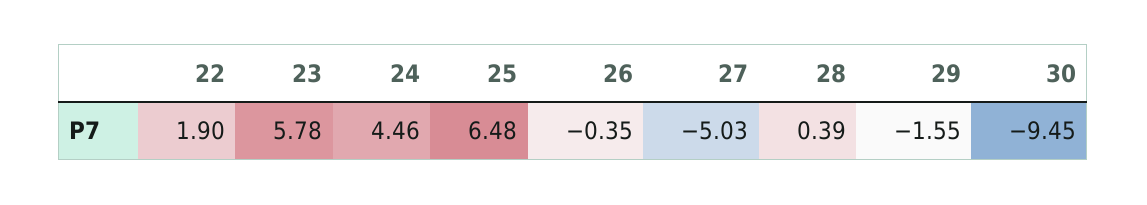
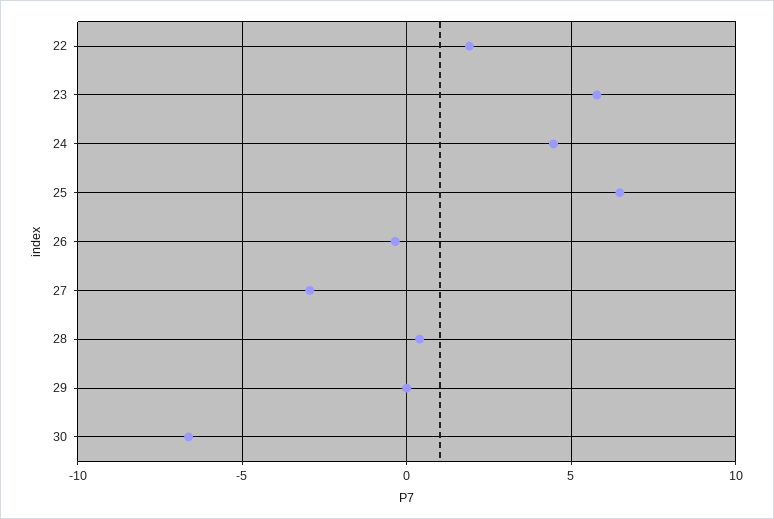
  {
    "22": 1.9,
    "23": 5.78,
    "24": 4.46,
    "25": 6.48,
    "26": -0.35,
-   "27": -5.03,
+   "27": -3,
    "28": 0.39,
-   "29": -1.55,
+   "29": 0,
-   "30": -9.45
+   "30": -6.5
  }

